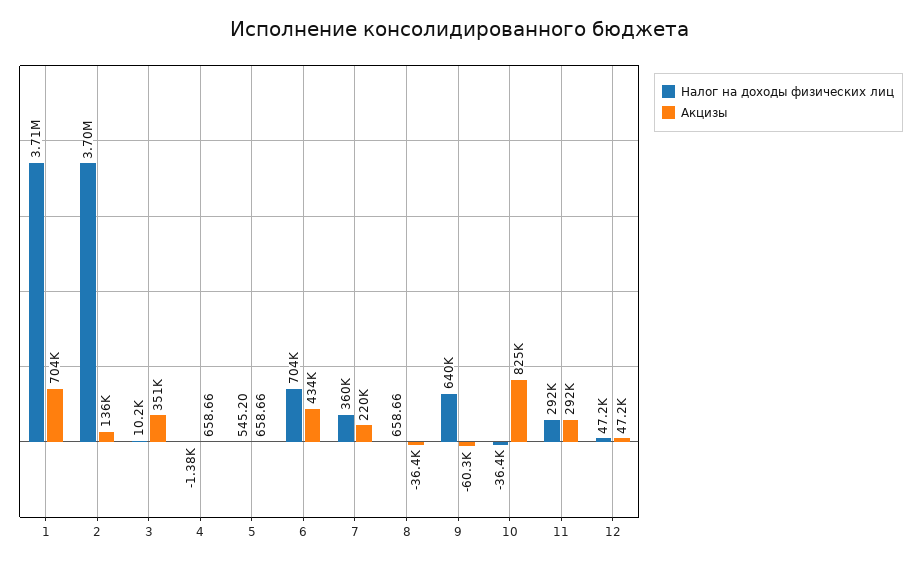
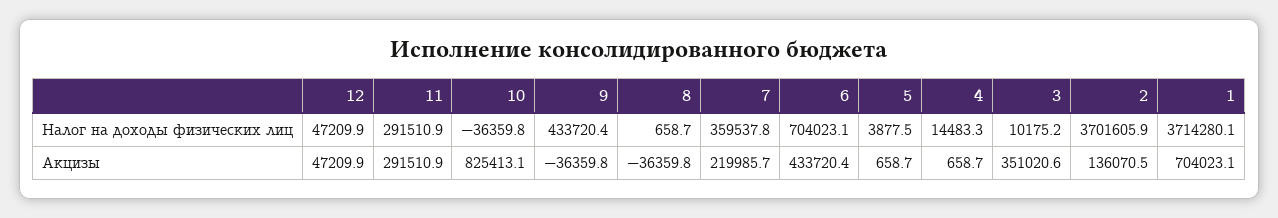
  {
    "Налог на доходы физических лиц": {
      "1": 3714280.1,
      "2": 3701605.9,
      "3": 10175.2,
-     "4": -1380,
+     "4": 14483.3,
-     "5": 545.2,
+     "5": 3877.5,
      "6": 704023.1,
      "7": 359537.8,
      "8": 658.66,
-     "9": 640000,
+     "9": 433720.4,
      "10": -36359.8,
      "11": 291510.9,
      "12": 47209.9
    },
    "Акцизы": {
      "1": 704023.1,
      "2": 136070.5,
      "3": 351020.6,
      "4": 658.66,
      "5": 658.66,
      "6": 433720.4,
      "7": 219985.7,
      "8": -36359.8,
-     "9": -60300,
+     "9": -36359.8,
      "10": 825413.1,
      "11": 291510.9,
      "12": 47209.9
    }
  }

